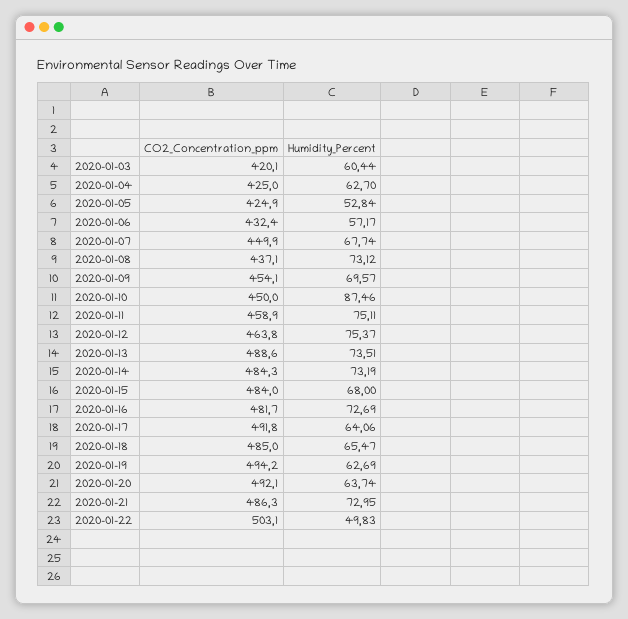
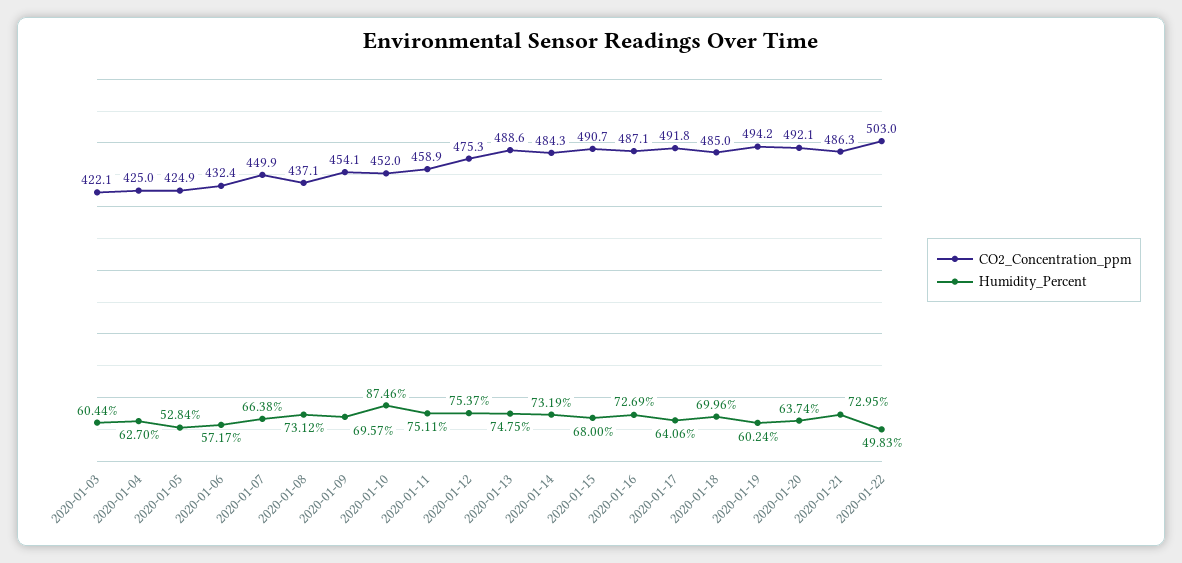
  {
    "CO2_Concentration_ppm": {
-     "2020-01-03": 420.1,
+     "2020-01-03": 422.1,
      "2020-01-04": 425,
      "2020-01-05": 424.9,
      "2020-01-06": 432.4,
      "2020-01-07": 449.9,
      "2020-01-08": 437.1,
      "2020-01-09": 454.1,
-     "2020-01-10": 450,
+     "2020-01-10": 452,
      "2020-01-11": 458.9,
-     "2020-01-12": 463.8,
+     "2020-01-12": 475.3,
      "2020-01-13": 488.6,
      "2020-01-14": 484.3,
-     "2020-01-15": 484,
+     "2020-01-15": 490.7,
-     "2020-01-16": 481.7,
+     "2020-01-16": 487.1,
      "2020-01-17": 491.8,
      "2020-01-18": 485,
      "2020-01-19": 494.2,
      "2020-01-20": 492.1,
      "2020-01-21": 486.3,
-     "2020-01-22": 503.1
+     "2020-01-22": 503
    },
    "Humidity_Percent": {
      "2020-01-03": 60.44,
      "2020-01-04": 62.7,
      "2020-01-05": 52.84,
      "2020-01-06": 57.17,
-     "2020-01-07": 67.74,
+     "2020-01-07": 66.38,
      "2020-01-08": 73.12,
      "2020-01-09": 69.57,
      "2020-01-10": 87.46,
      "2020-01-11": 75.11,
      "2020-01-12": 75.37,
-     "2020-01-13": 73.51,
+     "2020-01-13": 74.75,
      "2020-01-14": 73.19,
      "2020-01-15": 68,
      "2020-01-16": 72.69,
      "2020-01-17": 64.06,
-     "2020-01-18": 65.47,
+     "2020-01-18": 69.96,
-     "2020-01-19": 62.69,
+     "2020-01-19": 60.24,
      "2020-01-20": 63.74,
      "2020-01-21": 72.95,
      "2020-01-22": 49.83
    }
  }

